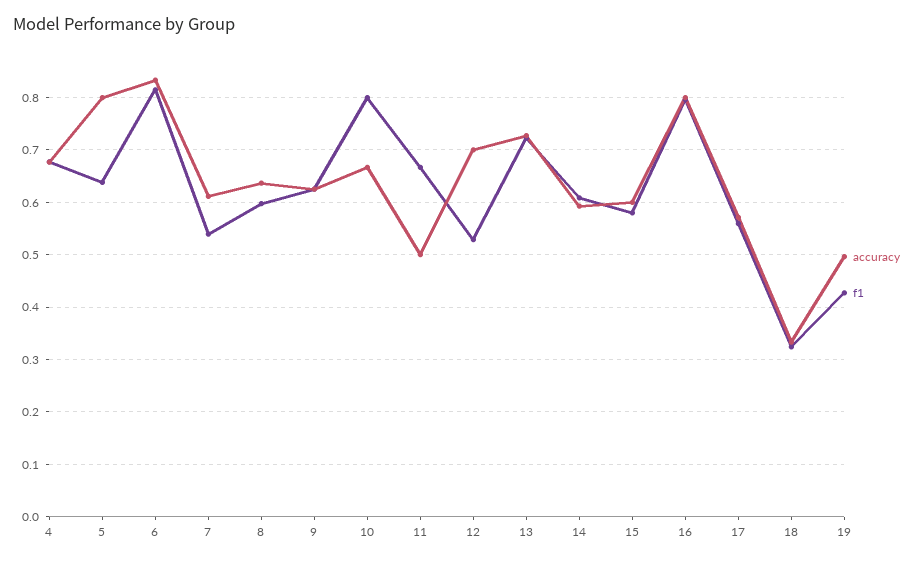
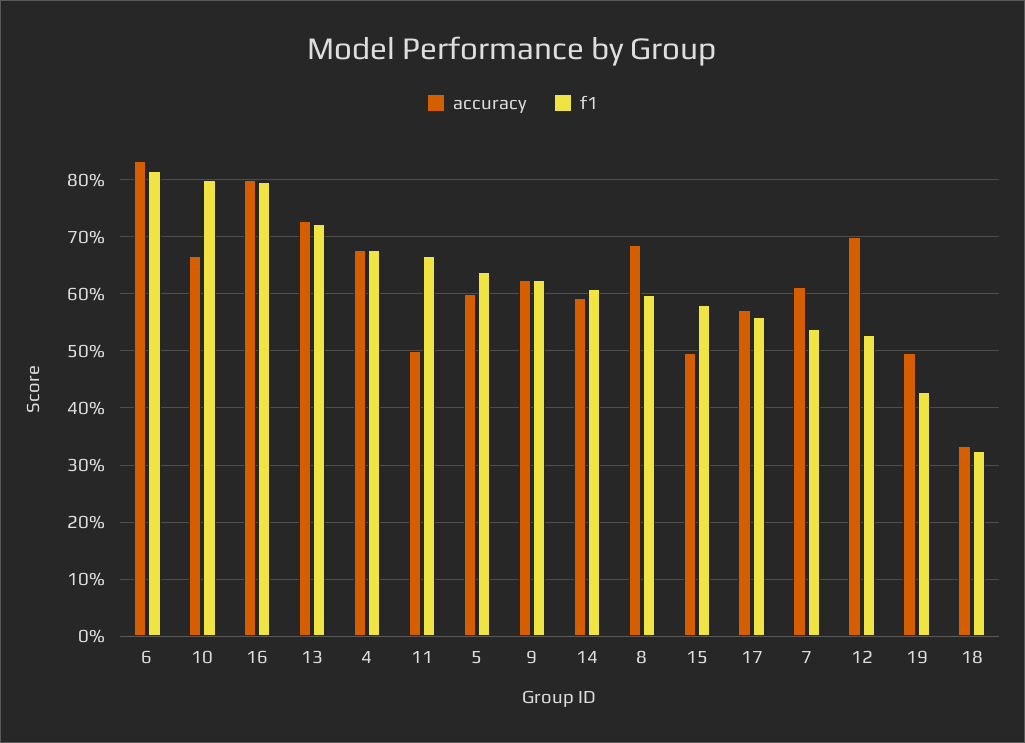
  {
    "accuracy": {
      "4": 0.68,
-     "5": 0.8,
+     "5": 0.6,
      "6": 0.84,
      "7": 0.62,
-     "8": 0.64,
+     "8": 0.68,
      "9": 0.62,
      "10": 0.66,
      "11": 0.5,
      "12": 0.7,
      "13": 0.72,
      "14": 0.6,
-     "15": 0.6,
+     "15": 0.5,
      "16": 0.8,
      "17": 0.58,
      "18": 0.34,
      "19": 0.5
    },
    "f1": {
      "4": 0.68,
      "5": 0.64,
      "6": 0.82,
      "7": 0.54,
      "8": 0.6,
      "9": 0.62,
      "10": 0.8,
      "11": 0.66,
      "12": 0.52,
      "13": 0.72,
      "14": 0.6,
      "15": 0.58,
      "16": 0.8,
      "17": 0.56,
      "18": 0.32,
      "19": 0.42
    }
  }

